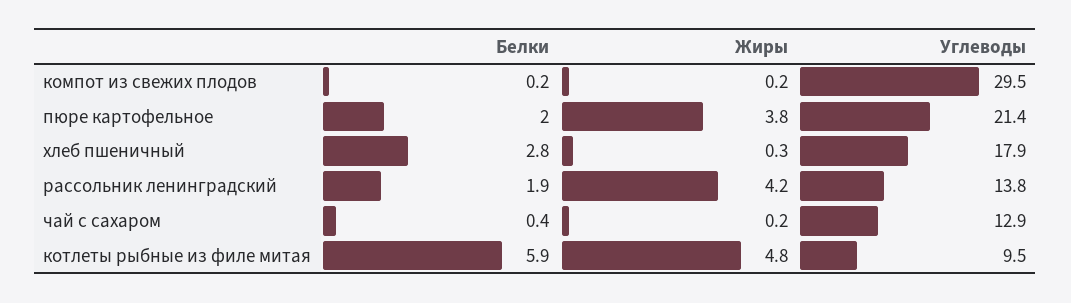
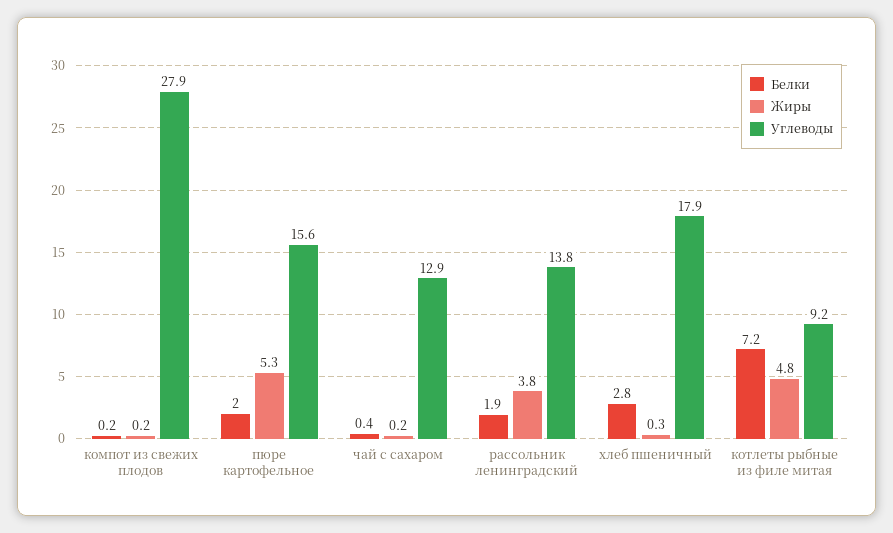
  {
    "Белки": {
      "компот из свежих плодов": 0.2,
      "пюре картофельное": 2,
      "хлеб пшеничный": 2.8,
      "рассольник ленинградский": 1.9,
      "чай с сахаром": 0.4,
-     "котлеты рыбные из филе митая": 5.9
+     "котлеты рыбные из филе митая": 7.2
    },
    "Жиры": {
      "компот из свежих плодов": 0.2,
-     "пюре картофельное": 3.8,
+     "пюре картофельное": 5.3,
      "хлеб пшеничный": 0.3,
-     "рассольник ленинградский": 4.2,
+     "рассольник ленинградский": 3.8,
      "чай с сахаром": 0.2,
      "котлеты рыбные из филе митая": 4.8
    },
    "Углеводы": {
-     "компот из свежих плодов": 29.5,
+     "компот из свежих плодов": 27.9,
-     "пюре картофельное": 21.4,
+     "пюре картофельное": 15.6,
      "хлеб пшеничный": 17.9,
      "рассольник ленинградский": 13.8,
      "чай с сахаром": 12.9,
-     "котлеты рыбные из филе митая": 9.5
+     "котлеты рыбные из филе митая": 9.2
    }
  }

